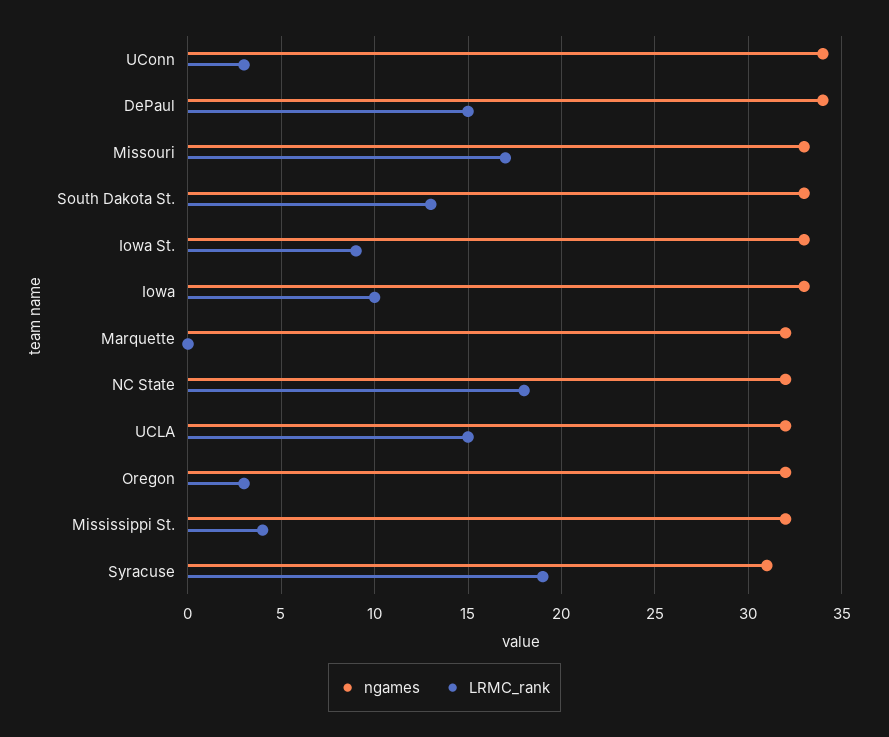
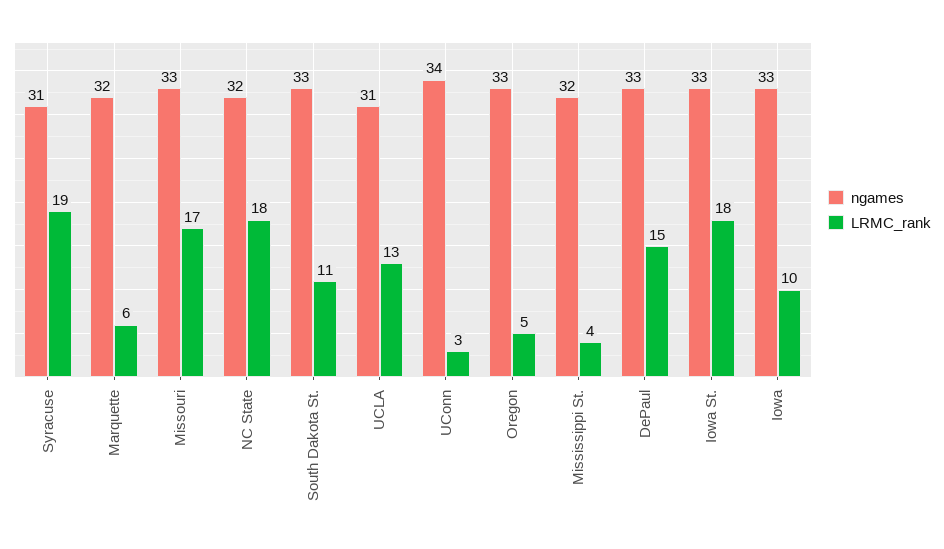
  {
    "ngames": {
      "UConn": 34,
-     "DePaul": 34,
+     "DePaul": 33,
      "Missouri": 33,
      "South Dakota St.": 33,
      "Iowa St.": 33,
      "Iowa": 33,
      "Marquette": 32,
      "NC State": 32,
-     "UCLA": 32,
+     "UCLA": 31,
-     "Oregon": 32,
+     "Oregon": 33,
      "Mississippi St.": 32,
      "Syracuse": 31
    },
    "LRMC_rank": {
      "UConn": 3,
      "DePaul": 15,
      "Missouri": 17,
-     "South Dakota St.": 13,
+     "South Dakota St.": 11,
-     "Iowa St.": 9,
+     "Iowa St.": 18,
      "Iowa": 10,
-     "Marquette": 0,
+     "Marquette": 6,
      "NC State": 18,
-     "UCLA": 15,
+     "UCLA": 13,
-     "Oregon": 3,
+     "Oregon": 5,
      "Mississippi St.": 4,
      "Syracuse": 19
    }
  }

